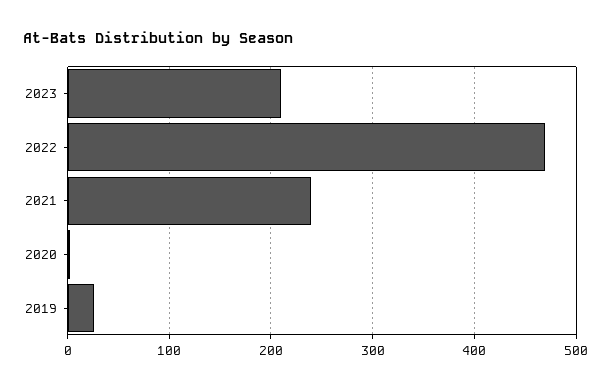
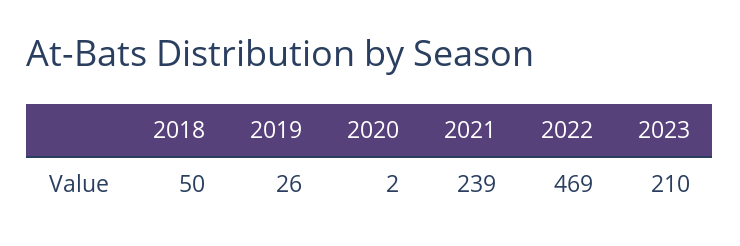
  {
    "2023": 210,
    "2022": 469,
    "2021": 239,
    "2020": 2,
-   "2019": 26
+   "2019": 26,
+   "2018": 50
  }

